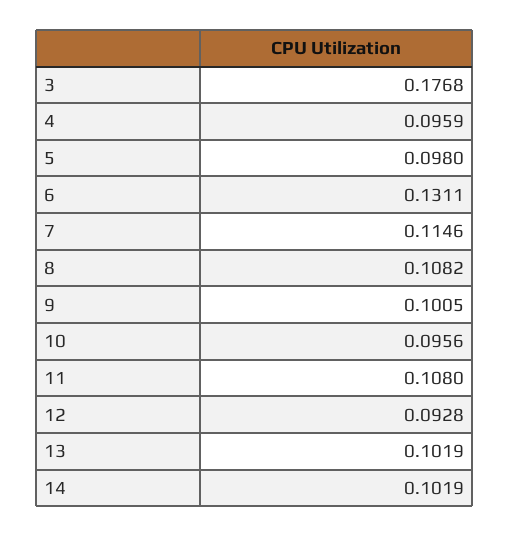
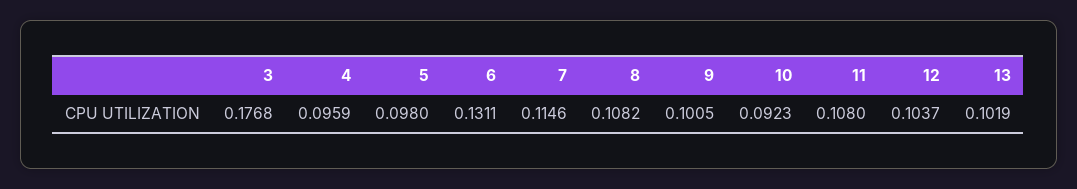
  {
    "3": 0.1768,
    "4": 0.0959,
    "5": 0.098,
    "6": 0.1311,
    "7": 0.1146,
    "8": 0.1082,
    "9": 0.1005,
-   "10": 0.0956,
+   "10": 0.0923,
    "11": 0.108,
-   "12": 0.0928,
+   "12": 0.1037,
-   "13": 0.1019,
+   "13": 0.1019
-   "14": 0.1019
  }

